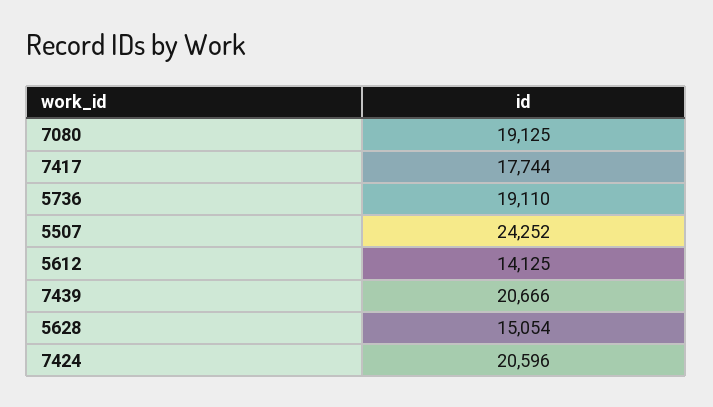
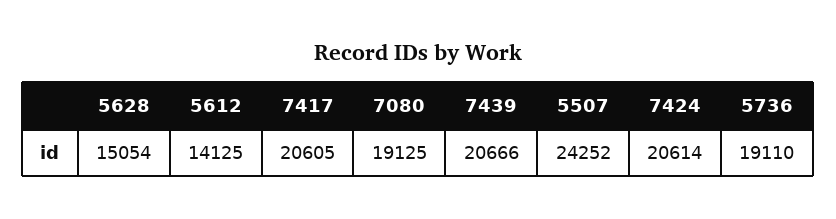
  {
    "7080": 19125,
-   "7417": 17744,
+   "7417": 20605,
    "5736": 19110,
    "5507": 24252,
    "5612": 14125,
    "7439": 20666,
    "5628": 15054,
-   "7424": 20596
+   "7424": 20614
  }

